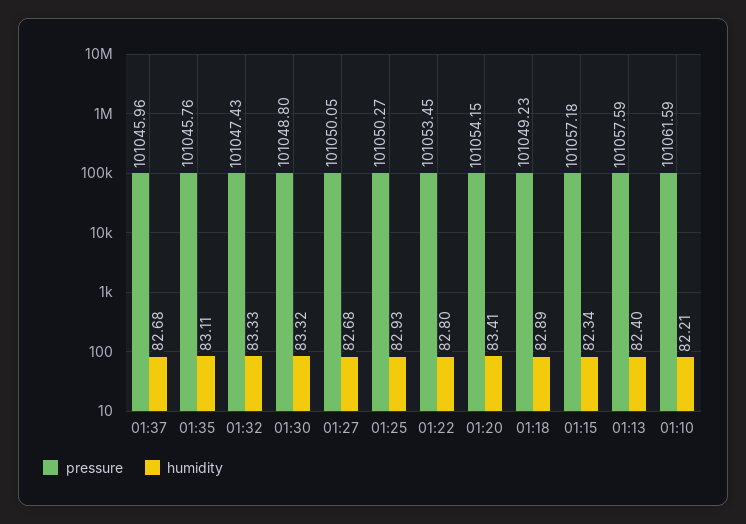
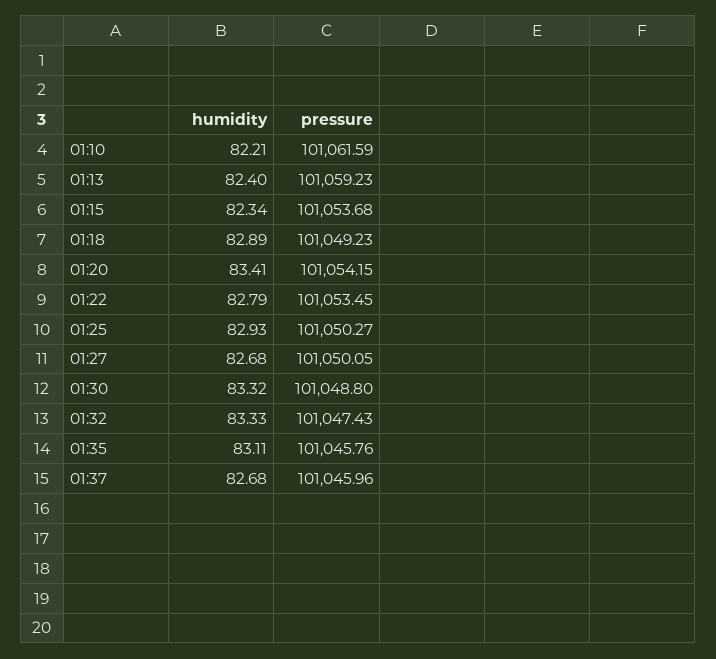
  {
    "pressure": {
      "01:37": 101045.96,
      "01:35": 101045.76,
      "01:32": 101047.43,
      "01:30": 101048.8,
      "01:27": 101050.05,
      "01:25": 101050.27,
      "01:22": 101053.45,
      "01:20": 101054.15,
      "01:18": 101049.23,
-     "01:15": 101057.18,
+     "01:15": 101053.68,
-     "01:13": 101057.59,
+     "01:13": 101059.23,
      "01:10": 101061.59
    },
    "humidity": {
      "01:37": 82.68,
      "01:35": 83.11,
      "01:32": 83.33,
      "01:30": 83.32,
      "01:27": 82.68,
      "01:25": 82.93,
-     "01:22": 82.8,
+     "01:22": 82.79,
      "01:20": 83.41,
      "01:18": 82.89,
      "01:15": 82.34,
      "01:13": 82.4,
      "01:10": 82.21
    }
  }

